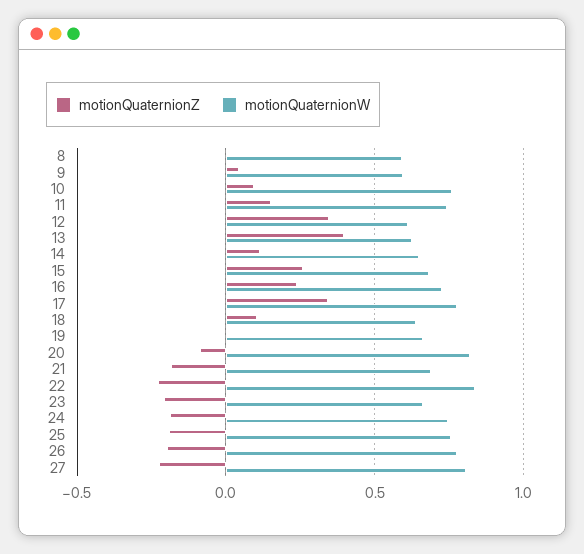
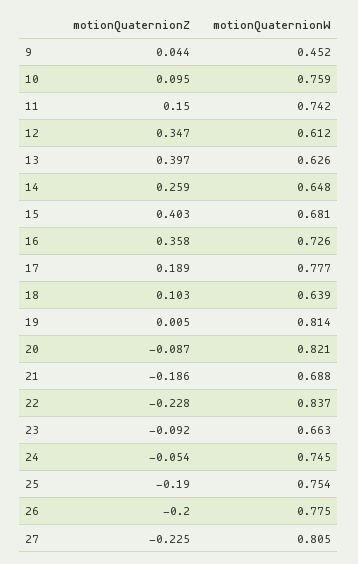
  {
    "motionQuaternionZ": {
-     "8": 0,
      "9": 0.044,
      "10": 0.095,
      "11": 0.15,
      "12": 0.347,
      "13": 0.397,
-     "14": 0.1,
+     "14": 0.259,
-     "15": 0.25,
+     "15": 0.403,
-     "16": 0.25,
+     "16": 0.358,
-     "17": 0.35,
+     "17": 0.189,
      "18": 0.103,
      "19": 0.005,
      "20": -0.087,
      "21": -0.186,
      "22": -0.228,
-     "23": -0.2,
+     "23": -0.092,
-     "24": -0.2,
+     "24": -0.054,
      "25": -0.19,
      "26": -0.2,
      "27": -0.225
    },
    "motionQuaternionW": {
-     "8": 0.6,
-     "9": 0.6,
+     "9": 0.452,
      "10": 0.759,
      "11": 0.742,
      "12": 0.612,
      "13": 0.626,
      "14": 0.648,
      "15": 0.681,
      "16": 0.726,
      "17": 0.777,
      "18": 0.639,
-     "19": 0.65,
+     "19": 0.814,
      "20": 0.821,
      "21": 0.688,
      "22": 0.837,
      "23": 0.663,
      "24": 0.745,
      "25": 0.754,
      "26": 0.775,
      "27": 0.805
    }
  }

